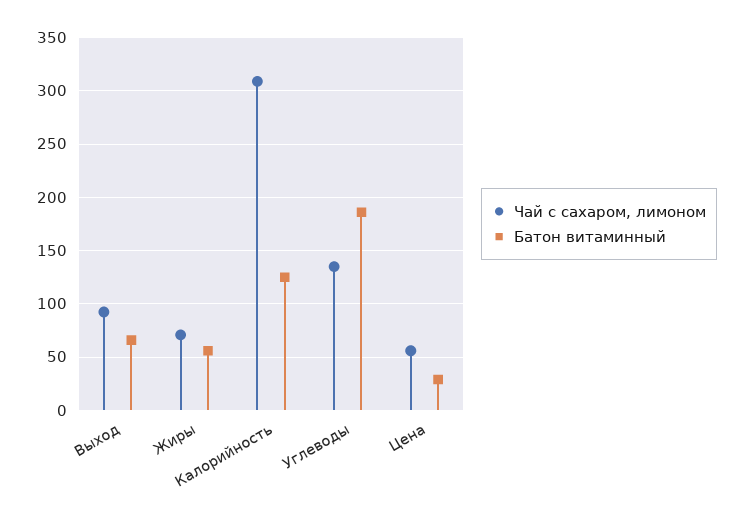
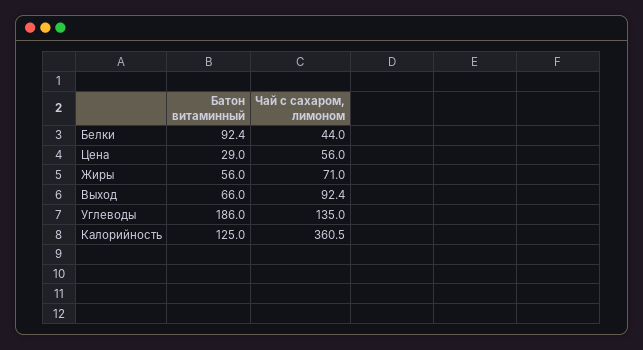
  {
    "Чай с сахаром, лимоном": {
      "Выход": 92.4,
      "Жиры": 71,
-     "Калорийность": 310,
+     "Калорийность": 360.5,
      "Углеводы": 135,
-     "Цена": 56
+     "Цена": 56,
+     "Белки": 44
    },
    "Батон витаминный": {
      "Выход": 66,
      "Жиры": 56,
      "Калорийность": 125,
      "Углеводы": 186,
-     "Цена": 29
+     "Цена": 29,
+     "Белки": 92.4
    }
  }

